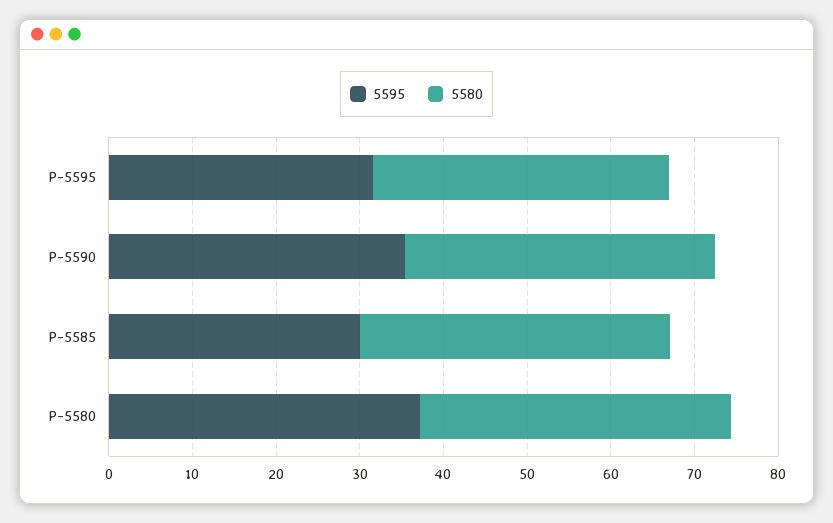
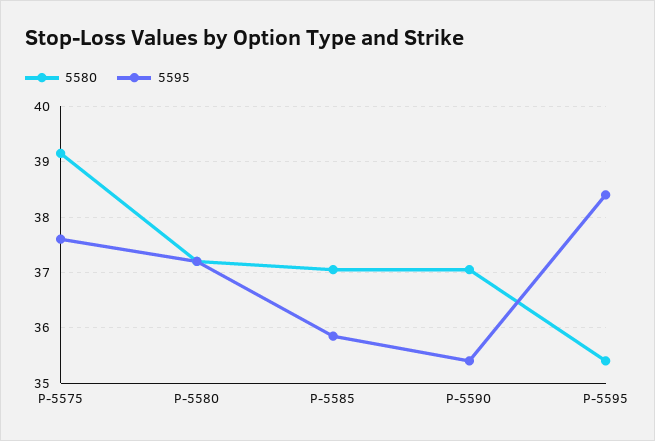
  {
    "5595": {
-     "P-5595": 32,
+     "P-5595": 38.4,
      "P-5590": 35.4,
-     "P-5585": 30,
+     "P-5585": 35.8,
-     "P-5580": 37.2
+     "P-5580": 37.2,
+     "P-5575": 37.6
    },
    "5580": {
      "P-5595": 35.4,
      "P-5590": 37,
      "P-5585": 37,
-     "P-5580": 37.2
+     "P-5580": 37.2,
+     "P-5575": 39.2
    }
  }

